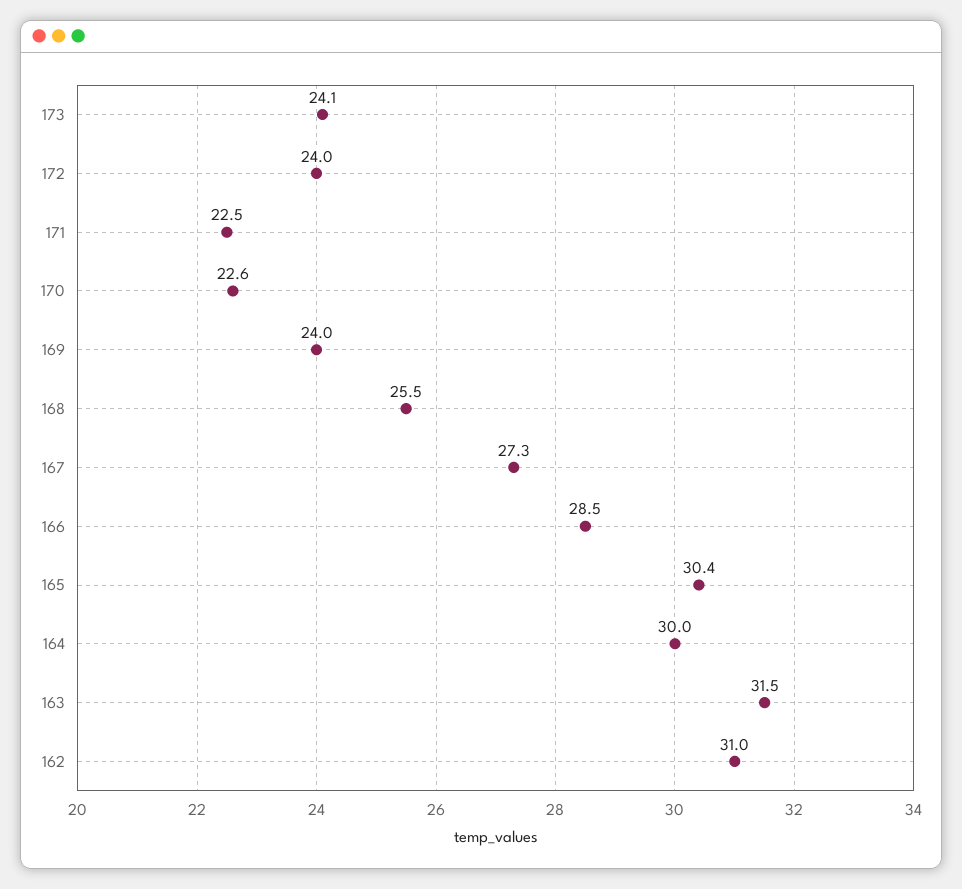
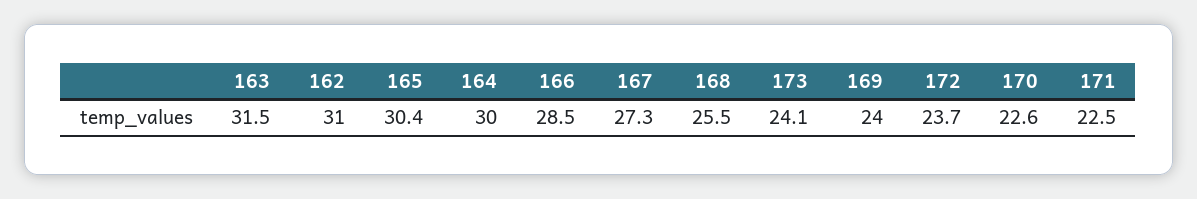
  {
    "173": 24.1,
-   "172": 24,
+   "172": 23.7,
    "171": 22.5,
    "170": 22.6,
    "169": 24,
    "168": 25.5,
    "167": 27.3,
    "166": 28.5,
    "165": 30.4,
    "164": 30,
    "163": 31.5,
    "162": 31
  }

